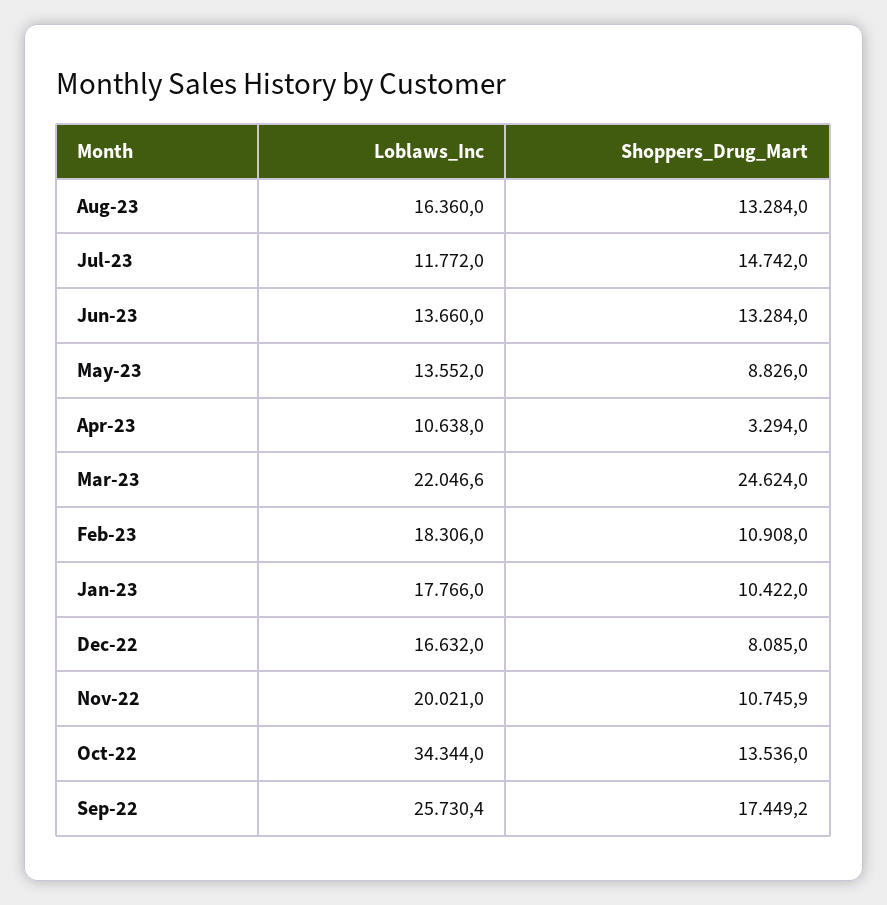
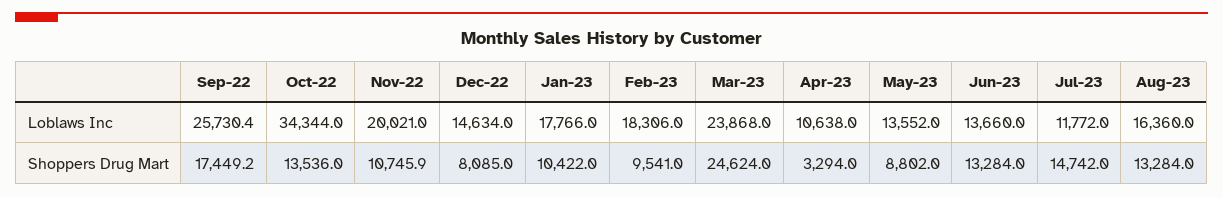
  {
    "Loblaws_Inc": {
      "Aug-23": 16360,
      "Jul-23": 11772,
      "Jun-23": 13660,
      "May-23": 13552,
      "Apr-23": 10638,
-     "Mar-23": 22046.6,
+     "Mar-23": 23868,
      "Feb-23": 18306,
      "Jan-23": 17766,
-     "Dec-22": 16632,
+     "Dec-22": 14634,
      "Nov-22": 20021,
      "Oct-22": 34344,
      "Sep-22": 25730.4
    },
    "Shoppers_Drug_Mart": {
      "Aug-23": 13284,
      "Jul-23": 14742,
      "Jun-23": 13284,
-     "May-23": 8826,
+     "May-23": 8802,
      "Apr-23": 3294,
      "Mar-23": 24624,
-     "Feb-23": 10908,
+     "Feb-23": 9541,
      "Jan-23": 10422,
      "Dec-22": 8085,
      "Nov-22": 10745.9,
      "Oct-22": 13536,
      "Sep-22": 17449.2
    }
  }

